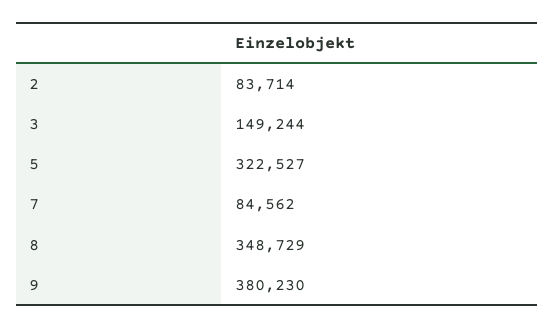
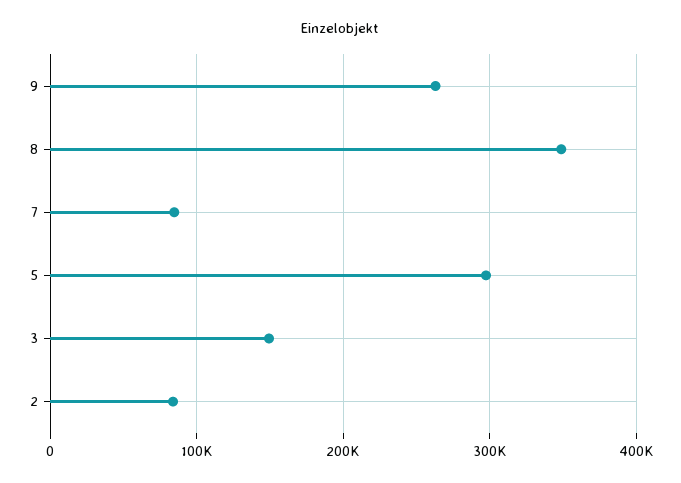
  {
    "2": 83714,
    "3": 149244,
-   "5": 322527,
+   "5": 300000,
    "7": 84562,
    "8": 348729,
-   "9": 380230
+   "9": 260000
  }

